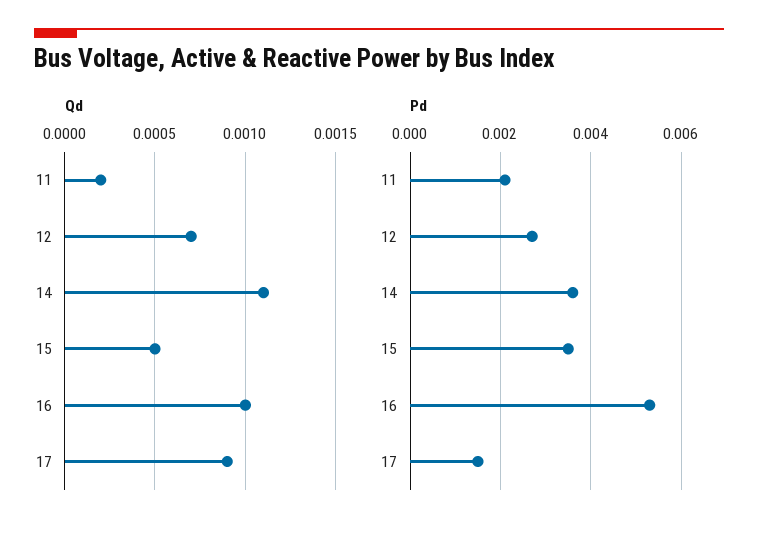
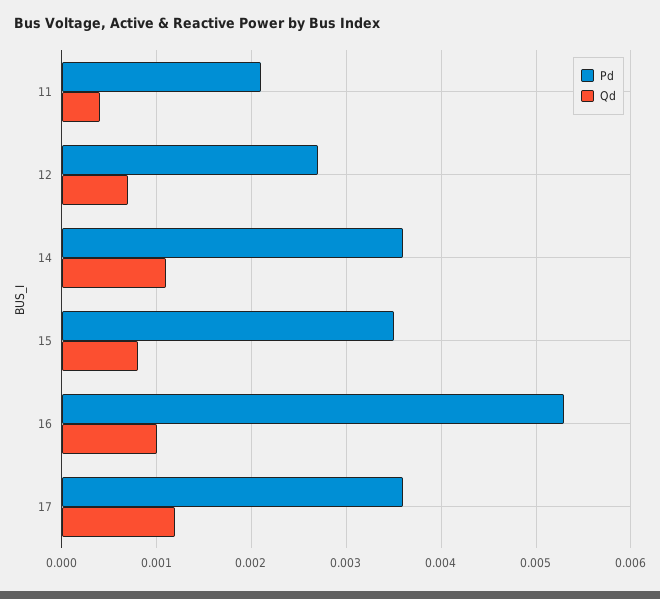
  {
    "Qd": {
-     "11": 0.0002,
+     "11": 0.0004,
      "12": 0.0007,
      "14": 0.0011,
-     "15": 0.0005,
+     "15": 0.0008,
      "16": 0.001,
-     "17": 0.0009
+     "17": 0.0012
    },
    "Pd": {
      "11": 0.0021,
      "12": 0.0027,
      "14": 0.0036,
      "15": 0.0035,
      "16": 0.0053,
-     "17": 0.0015
+     "17": 0.0036
    }
  }

